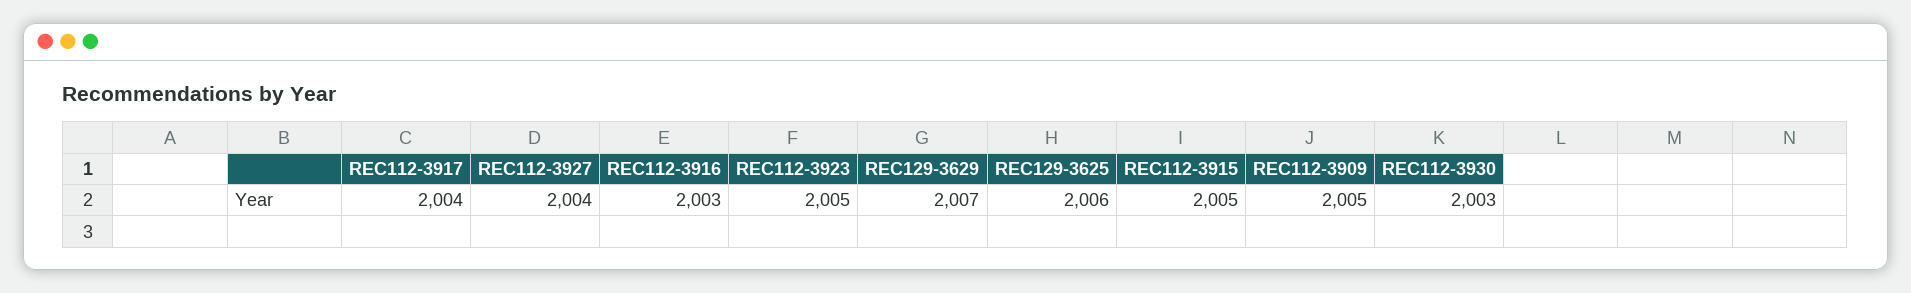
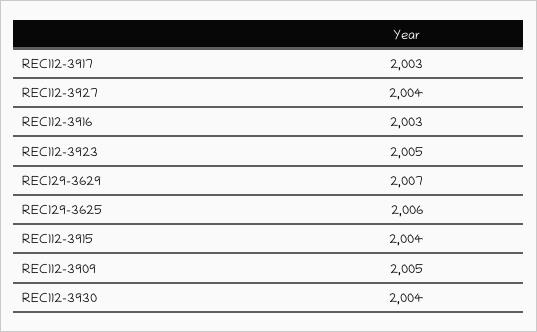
  {
-   "REC112-3917": 2004,
+   "REC112-3917": 2003,
    "REC112-3927": 2004,
    "REC112-3916": 2003,
    "REC112-3923": 2005,
    "REC129-3629": 2007,
    "REC129-3625": 2006,
-   "REC112-3915": 2005,
+   "REC112-3915": 2004,
    "REC112-3909": 2005,
-   "REC112-3930": 2003
+   "REC112-3930": 2004
  }

